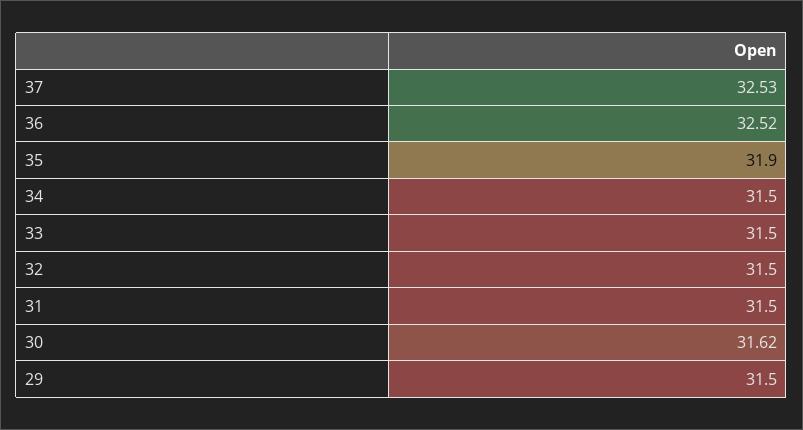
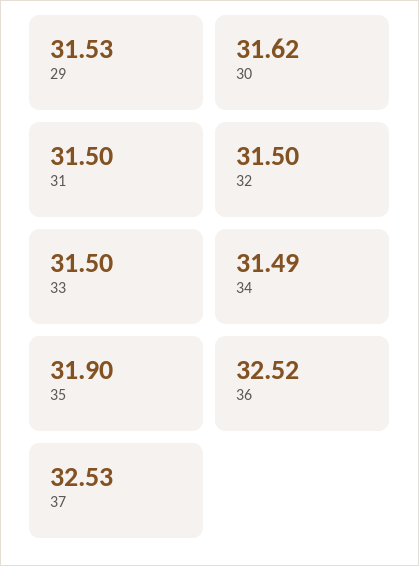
  {
    "37": 32.53,
    "36": 32.52,
    "35": 31.9,
-   "34": 31.5,
+   "34": 31.49,
    "33": 31.5,
    "32": 31.5,
    "31": 31.5,
    "30": 31.62,
-   "29": 31.5
+   "29": 31.53
  }

